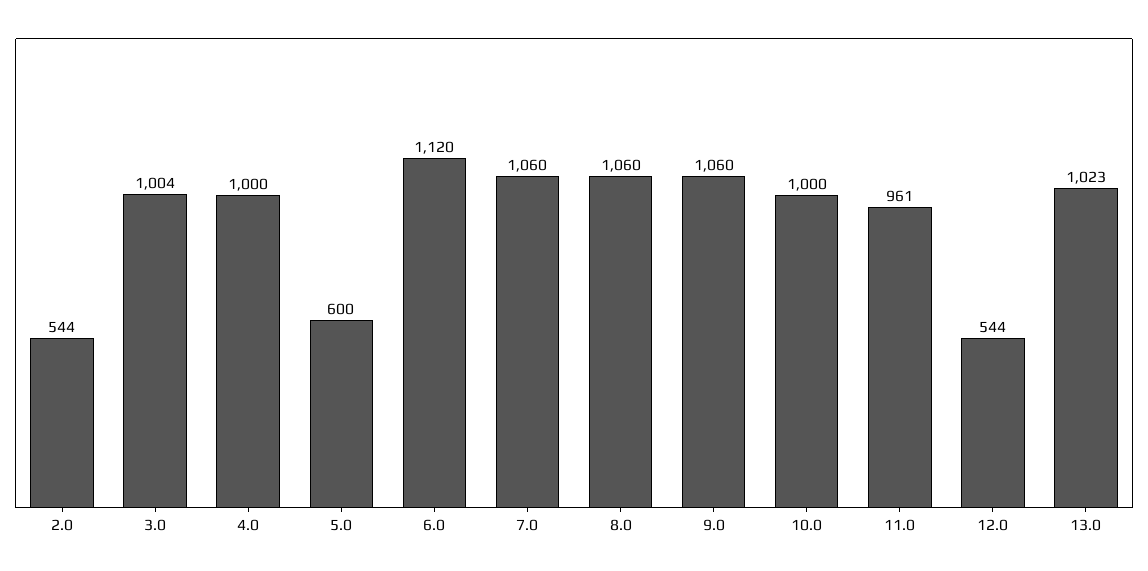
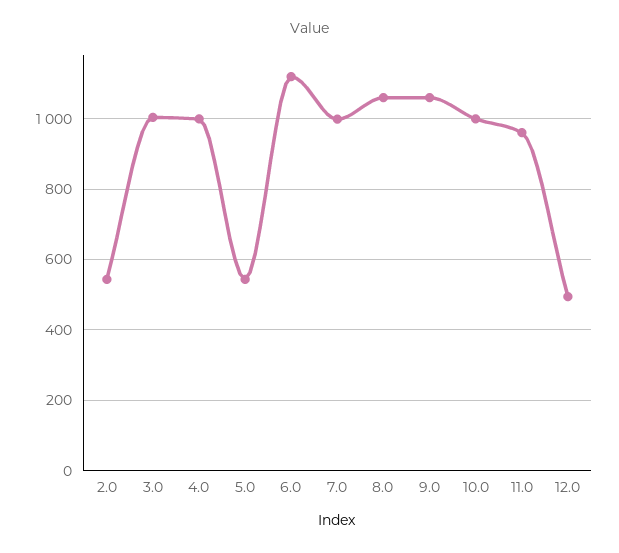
  {
    "2.0": 544,
    "3.0": 1004,
    "4.0": 1000,
-   "5.0": 600,
+   "5.0": 540,
    "6.0": 1120,
-   "7.0": 1060,
+   "7.0": 1000,
    "8.0": 1060,
    "9.0": 1060,
    "10.0": 1000,
    "11.0": 961,
-   "12.0": 544,
+   "12.0": 500
-   "13.0": 1023
  }

